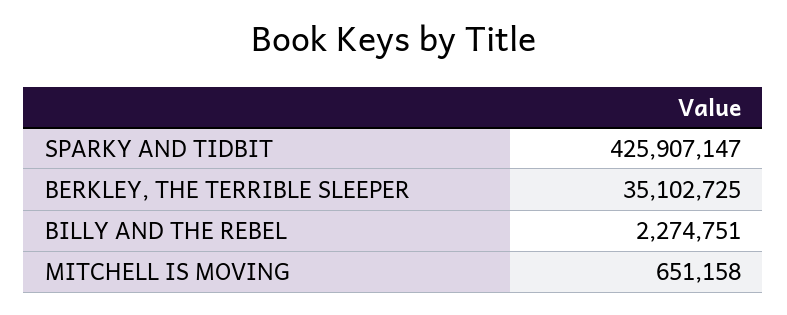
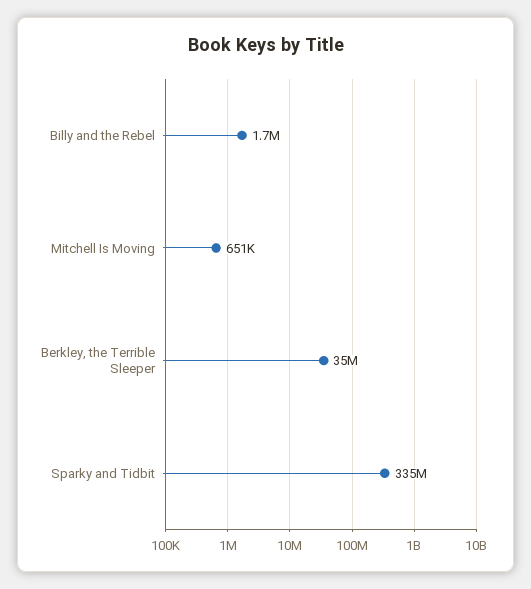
  {
-   "SPARKY AND TIDBIT": 425907147,
+   "SPARKY AND TIDBIT": 335000000,
    "BERKLEY, THE TERRIBLE SLEEPER": 35102725,
-   "BILLY AND THE REBEL": 2274751,
+   "BILLY AND THE REBEL": 1700000,
    "MITCHELL IS MOVING": 651158
  }

